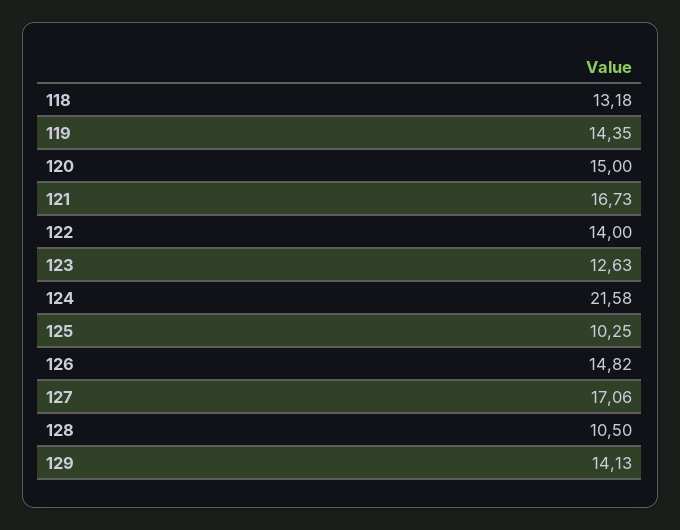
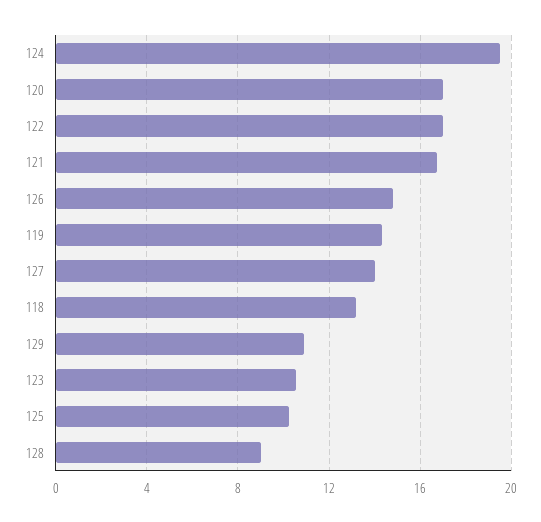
  {
    "118": 13.18,
    "119": 14.35,
-   "120": 15,
+   "120": 17,
    "121": 16.73,
-   "122": 14,
+   "122": 17,
-   "123": 12.63,
+   "123": 10.5,
-   "124": 21.58,
+   "124": 19.5,
    "125": 10.25,
    "126": 14.82,
-   "127": 17.06,
+   "127": 14,
-   "128": 10.5,
+   "128": 9,
-   "129": 14.13
+   "129": 11
  }

